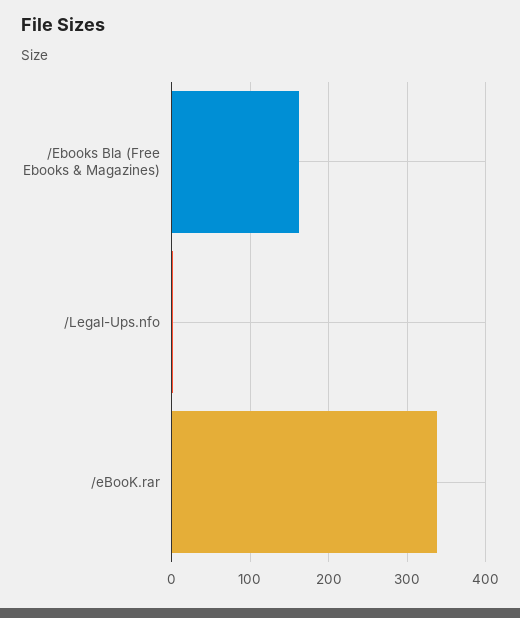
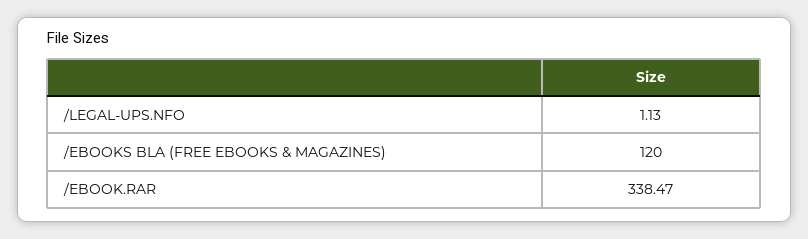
  {
-   "/Ebooks Bla (Free Ebooks & Magazines)": 160,
+   "/Ebooks Bla (Free Ebooks & Magazines)": 120,
    "/Legal-Ups.nfo": 1.13,
    "/eBooK.rar": 338.47
  }

